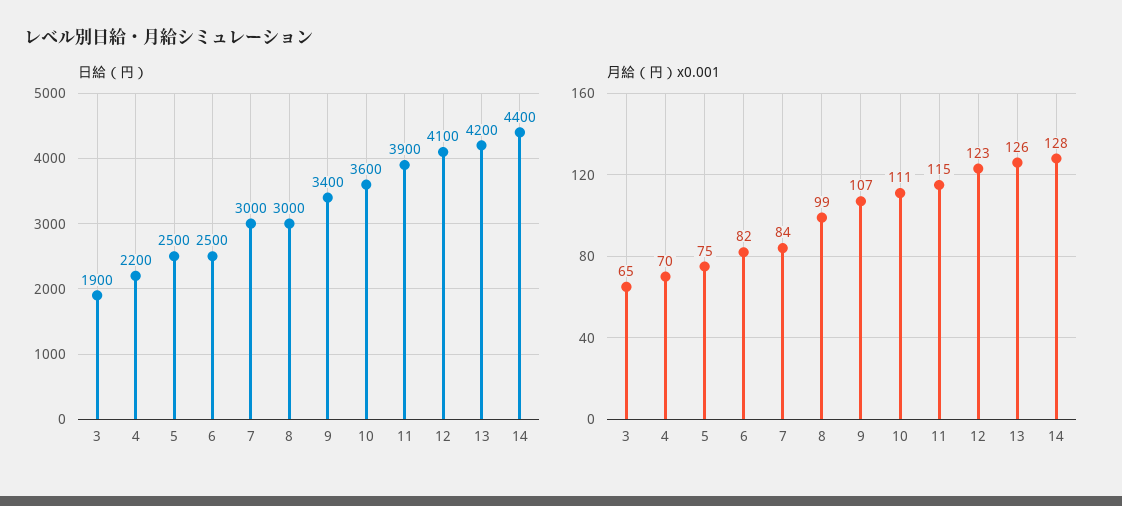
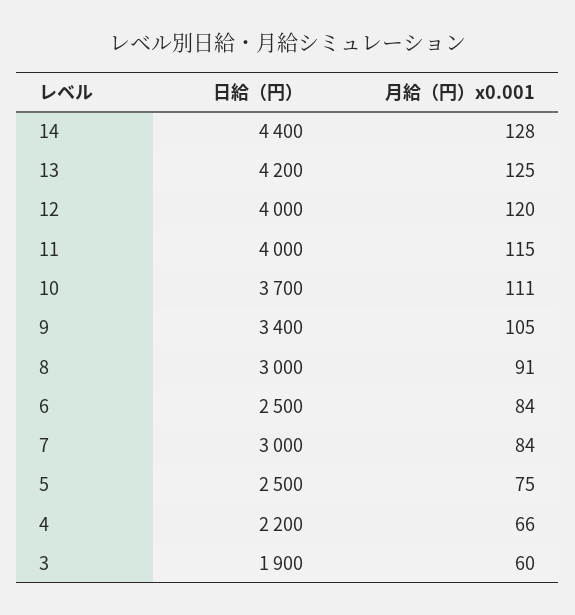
  {
    "日給（円）": {
      "3": 1900,
      "4": 2200,
      "5": 2500,
      "6": 2500,
      "7": 3000,
      "8": 3000,
      "9": 3400,
-     "10": 3600,
+     "10": 3700,
-     "11": 3900,
+     "11": 4000,
-     "12": 4100,
+     "12": 4000,
      "13": 4200,
      "14": 4400
    },
    "月給（円）x0.001": {
-     "3": 65,
+     "3": 60,
-     "4": 70,
+     "4": 66,
      "5": 75,
-     "6": 82,
+     "6": 84,
      "7": 84,
-     "8": 99,
+     "8": 91,
-     "9": 107,
+     "9": 105,
      "10": 111,
      "11": 115,
-     "12": 123,
+     "12": 120,
-     "13": 126,
+     "13": 125,
      "14": 128
    }
  }

